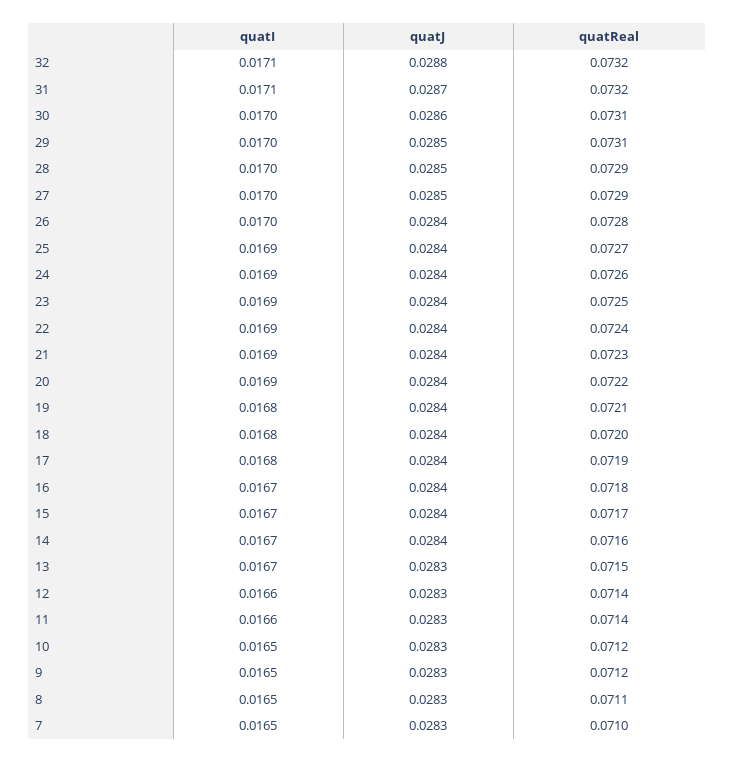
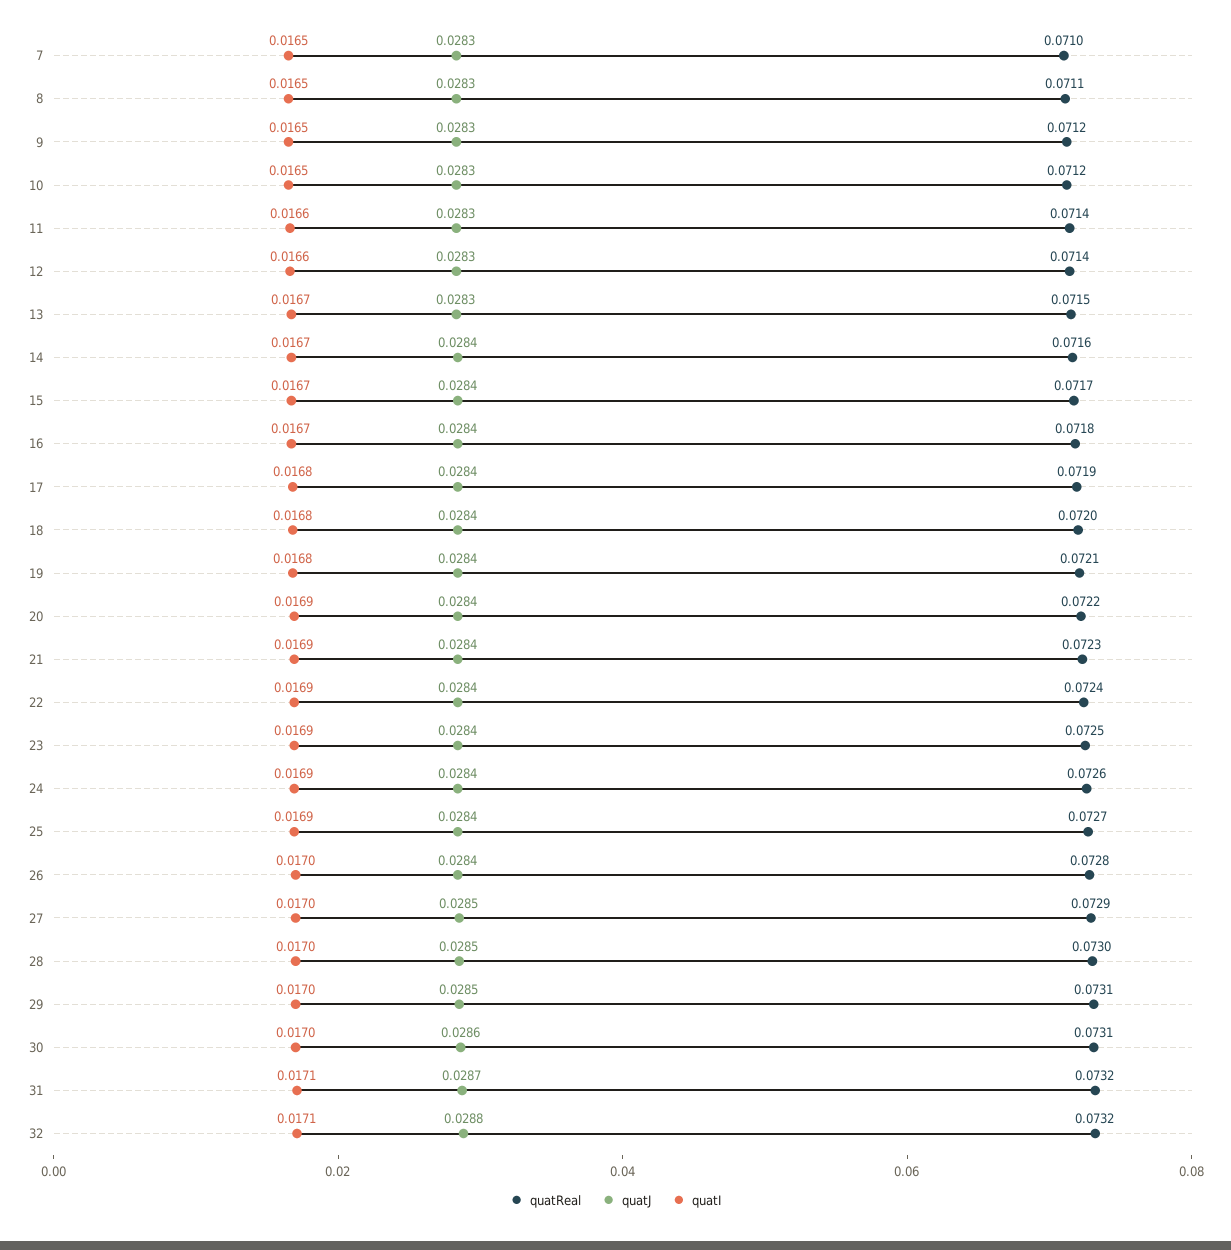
  {
    "quatI": {
      "32": 0.0171,
      "31": 0.0171,
      "30": 0.017,
      "29": 0.017,
      "28": 0.017,
      "27": 0.017,
      "26": 0.017,
      "25": 0.0169,
      "24": 0.0169,
      "23": 0.0169,
      "22": 0.0169,
      "21": 0.0169,
      "20": 0.0169,
      "19": 0.0168,
      "18": 0.0168,
      "17": 0.0168,
      "16": 0.0167,
      "15": 0.0167,
      "14": 0.0167,
      "13": 0.0167,
      "12": 0.0166,
      "11": 0.0166,
      "10": 0.0165,
      "9": 0.0165,
      "8": 0.0165,
      "7": 0.0165
    },
    "quatJ": {
      "32": 0.0288,
      "31": 0.0287,
      "30": 0.0286,
      "29": 0.0285,
      "28": 0.0285,
      "27": 0.0285,
      "26": 0.0284,
      "25": 0.0284,
      "24": 0.0284,
      "23": 0.0284,
      "22": 0.0284,
      "21": 0.0284,
      "20": 0.0284,
      "19": 0.0284,
      "18": 0.0284,
      "17": 0.0284,
      "16": 0.0284,
      "15": 0.0284,
      "14": 0.0284,
      "13": 0.0283,
      "12": 0.0283,
      "11": 0.0283,
      "10": 0.0283,
      "9": 0.0283,
      "8": 0.0283,
      "7": 0.0283
    },
    "quatReal": {
      "32": 0.0732,
      "31": 0.0732,
      "30": 0.0731,
      "29": 0.0731,
-     "28": 0.0729,
+     "28": 0.073,
      "27": 0.0729,
      "26": 0.0728,
      "25": 0.0727,
      "24": 0.0726,
      "23": 0.0725,
      "22": 0.0724,
      "21": 0.0723,
      "20": 0.0722,
      "19": 0.0721,
      "18": 0.072,
      "17": 0.0719,
      "16": 0.0718,
      "15": 0.0717,
      "14": 0.0716,
      "13": 0.0715,
      "12": 0.0714,
      "11": 0.0714,
      "10": 0.0712,
      "9": 0.0712,
      "8": 0.0711,
      "7": 0.071
    }
  }

